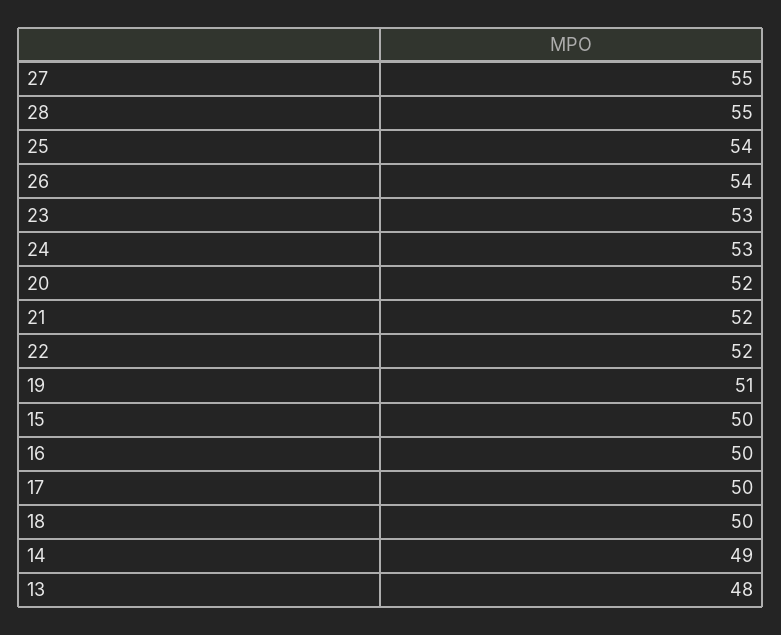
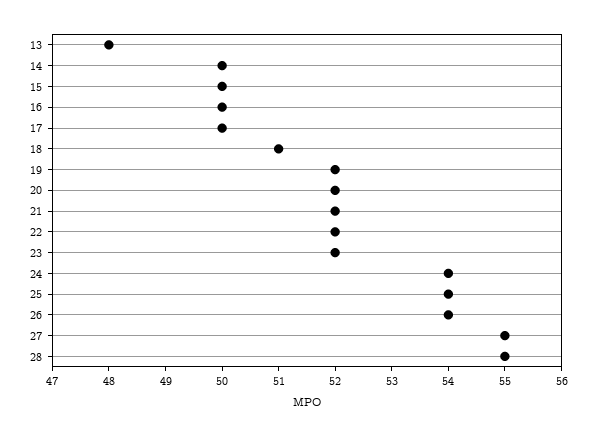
  {
    "27": 55,
    "28": 55,
    "25": 54,
    "26": 54,
-   "23": 53,
+   "23": 52,
-   "24": 53,
+   "24": 54,
    "20": 52,
    "21": 52,
    "22": 52,
-   "19": 51,
+   "19": 52,
    "15": 50,
    "16": 50,
    "17": 50,
-   "18": 50,
+   "18": 51,
-   "14": 49,
+   "14": 50,
    "13": 48
  }

